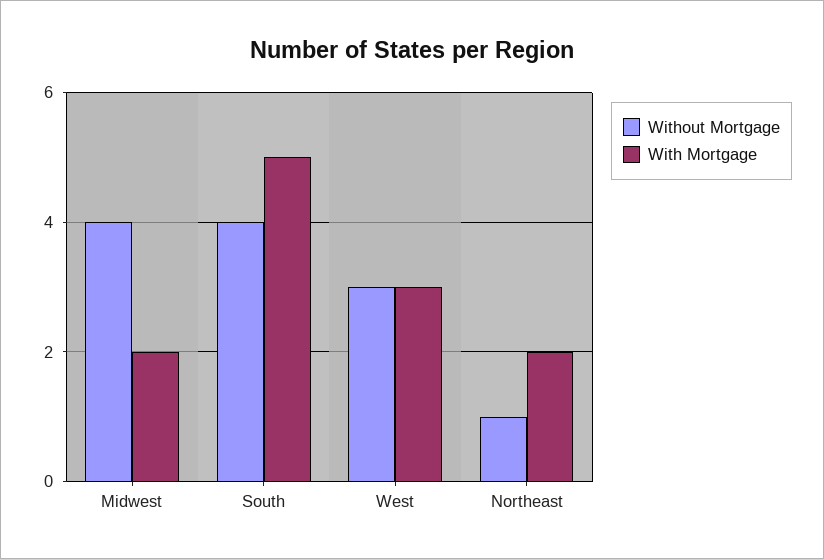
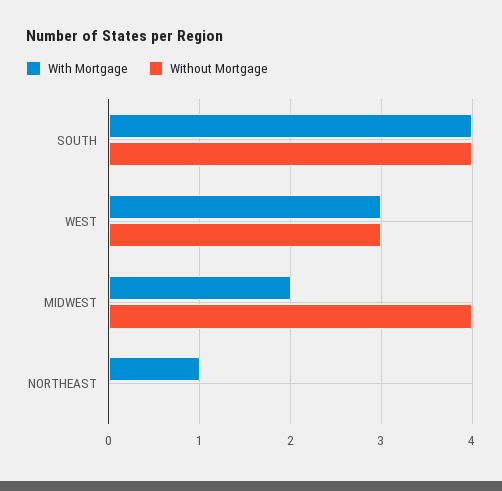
  {
    "Without Mortgage": {
      "Midwest": 4,
      "South": 4,
      "West": 3,
-     "Northeast": 1
+     "Northeast": 0
    },
    "With Mortgage": {
      "Midwest": 2,
-     "South": 5,
+     "South": 4,
      "West": 3,
-     "Northeast": 2
+     "Northeast": 1
    }
  }

